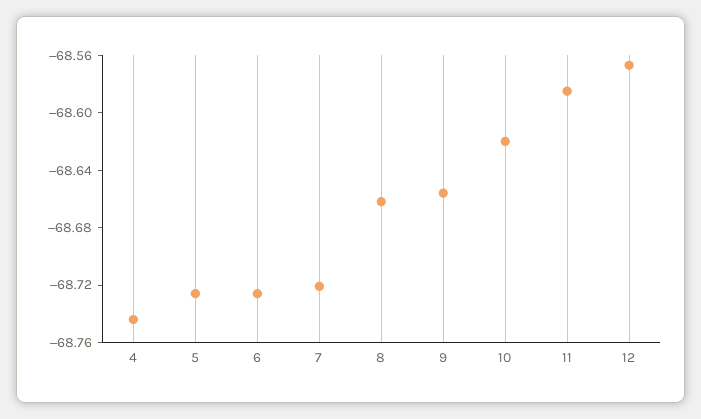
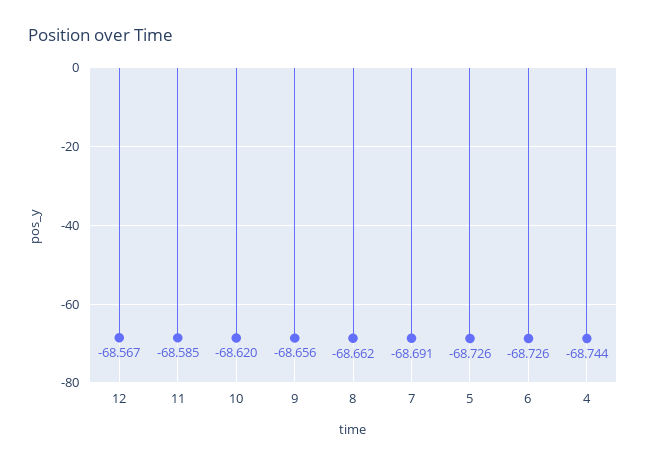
  {
    "4": -68.744,
    "5": -68.726,
    "6": -68.726,
-   "7": -68.72,
+   "7": -68.691,
    "8": -68.662,
    "9": -68.656,
    "10": -68.62,
    "11": -68.585,
    "12": -68.567
  }

